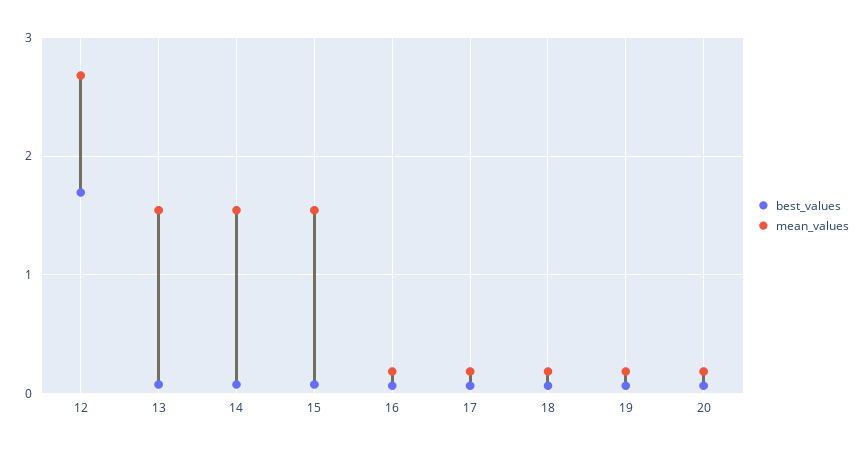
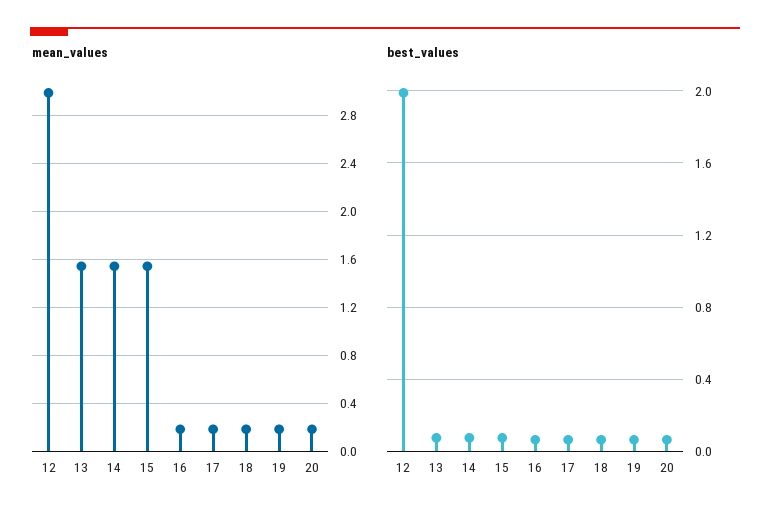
  {
    "best_values": {
-     "12": 1.7,
+     "12": 2,
      "13": 0.1,
      "14": 0.1,
      "15": 0.1,
      "16": 0.05,
      "17": 0.05,
      "18": 0.05,
      "19": 0.05,
      "20": 0.05
    },
    "mean_values": {
-     "12": 2.7,
+     "12": 3,
      "13": 1.5,
      "14": 1.5,
      "15": 1.5,
      "16": 0.2,
      "17": 0.2,
      "18": 0.2,
      "19": 0.2,
      "20": 0.2
    }
  }

